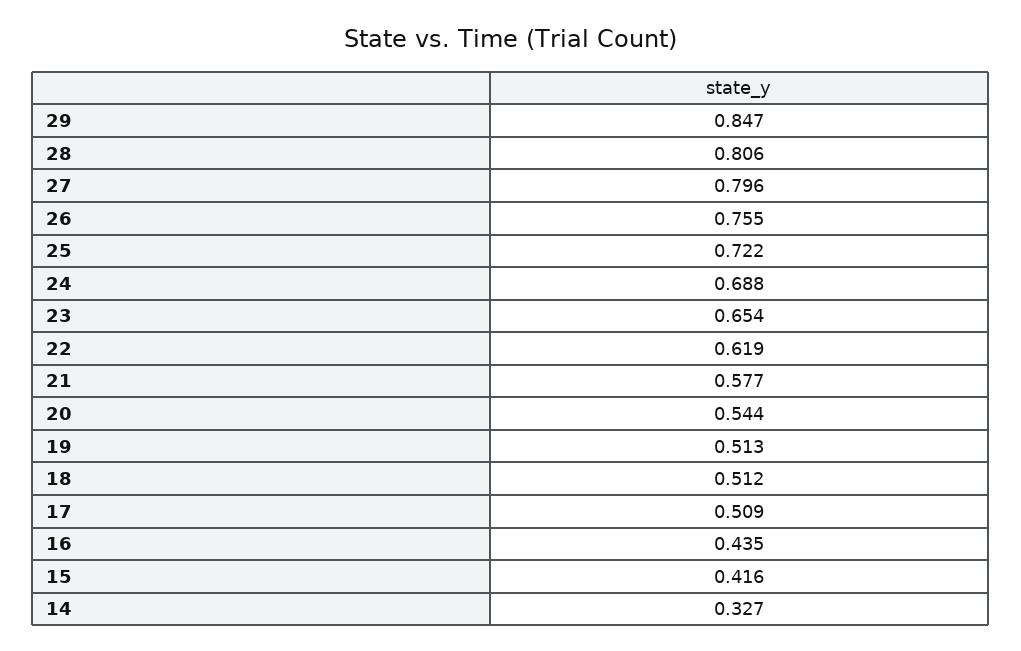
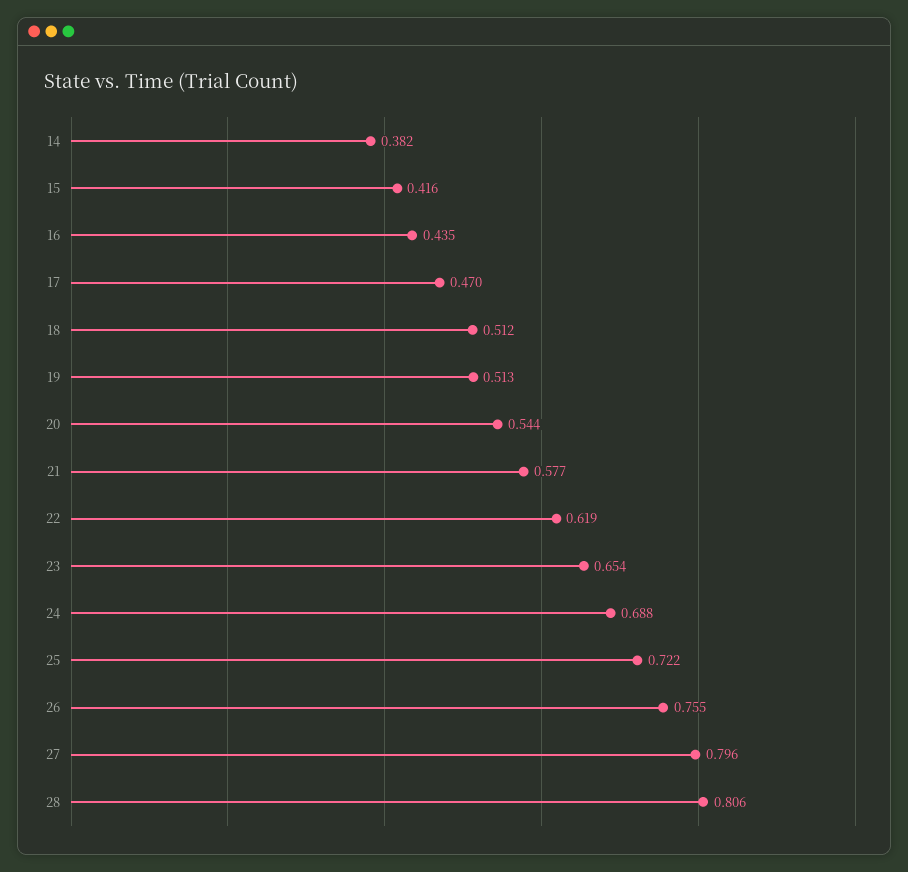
  {
-   "29": 0.847,
    "28": 0.806,
    "27": 0.796,
    "26": 0.755,
    "25": 0.722,
    "24": 0.688,
    "23": 0.654,
    "22": 0.619,
    "21": 0.577,
    "20": 0.544,
    "19": 0.513,
    "18": 0.512,
-   "17": 0.509,
+   "17": 0.47,
    "16": 0.435,
    "15": 0.416,
-   "14": 0.327
+   "14": 0.382
  }

